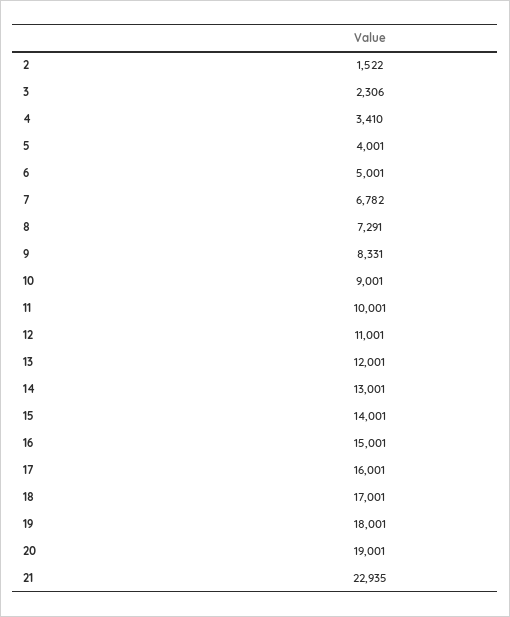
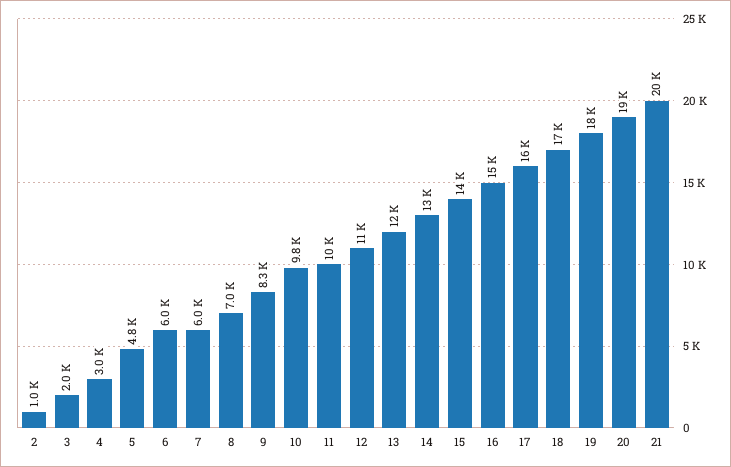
  {
-   "2": 1522,
+   "2": 1000,
-   "3": 2306,
+   "3": 2000,
-   "4": 3410,
+   "4": 3000,
-   "5": 4001,
+   "5": 4800,
-   "6": 5001,
+   "6": 6000,
-   "7": 6782,
+   "7": 6000,
-   "8": 7291,
+   "8": 7000,
    "9": 8331,
-   "10": 9001,
+   "10": 9800,
    "11": 10001,
    "12": 11001,
    "13": 12001,
    "14": 13001,
    "15": 14001,
    "16": 15001,
    "17": 16001,
    "18": 17001,
    "19": 18001,
    "20": 19001,
-   "21": 22935
+   "21": 20000
  }

